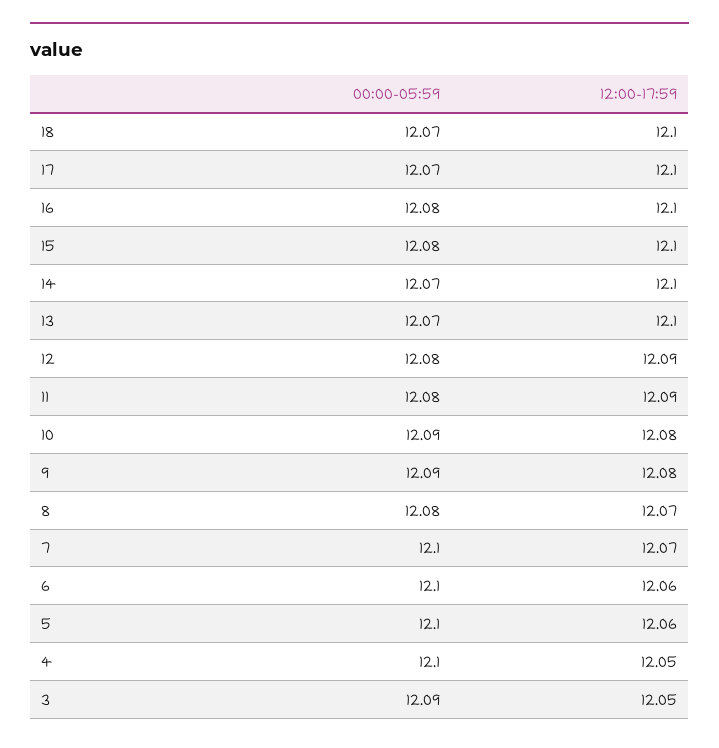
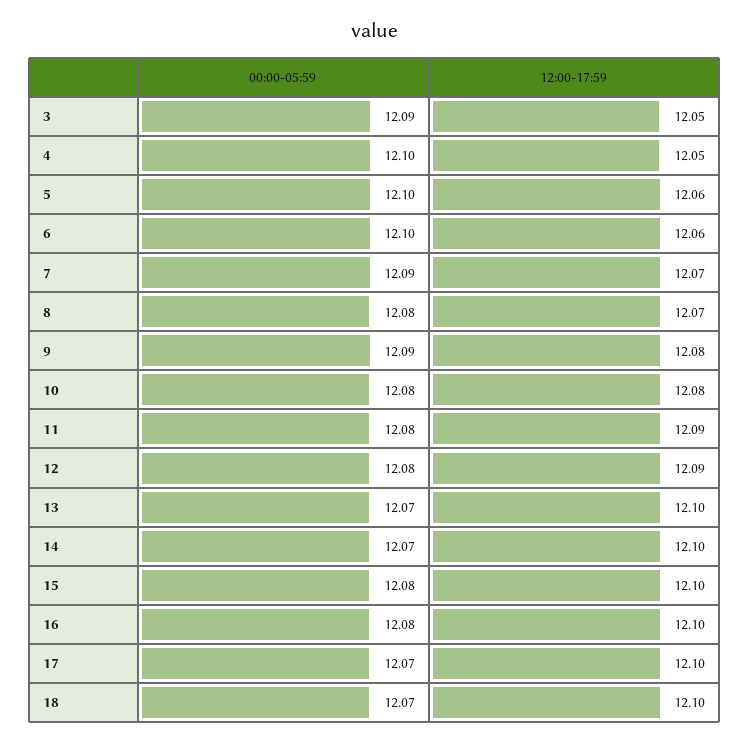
  {
    "00:00-05:59": {
      "18": 12.07,
      "17": 12.07,
      "16": 12.08,
      "15": 12.08,
      "14": 12.07,
      "13": 12.07,
      "12": 12.08,
      "11": 12.08,
-     "10": 12.09,
+     "10": 12.08,
      "9": 12.09,
      "8": 12.08,
-     "7": 12.1,
+     "7": 12.09,
      "6": 12.1,
      "5": 12.1,
      "4": 12.1,
      "3": 12.09
    },
    "12:00-17:59": {
      "18": 12.1,
      "17": 12.1,
      "16": 12.1,
      "15": 12.1,
      "14": 12.1,
      "13": 12.1,
      "12": 12.09,
      "11": 12.09,
      "10": 12.08,
      "9": 12.08,
      "8": 12.07,
      "7": 12.07,
      "6": 12.06,
      "5": 12.06,
      "4": 12.05,
      "3": 12.05
    }
  }

